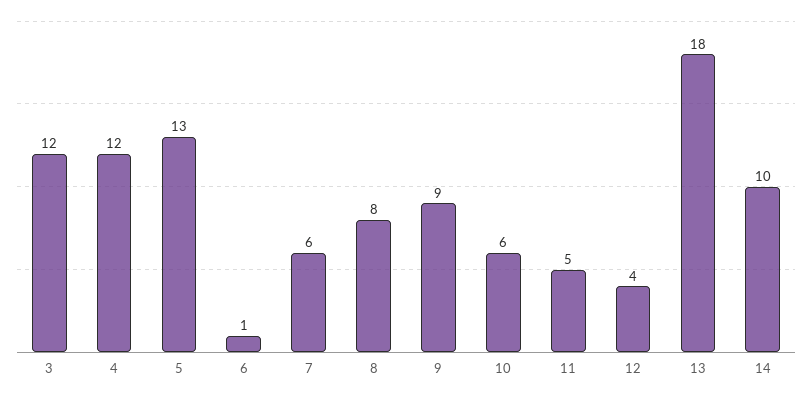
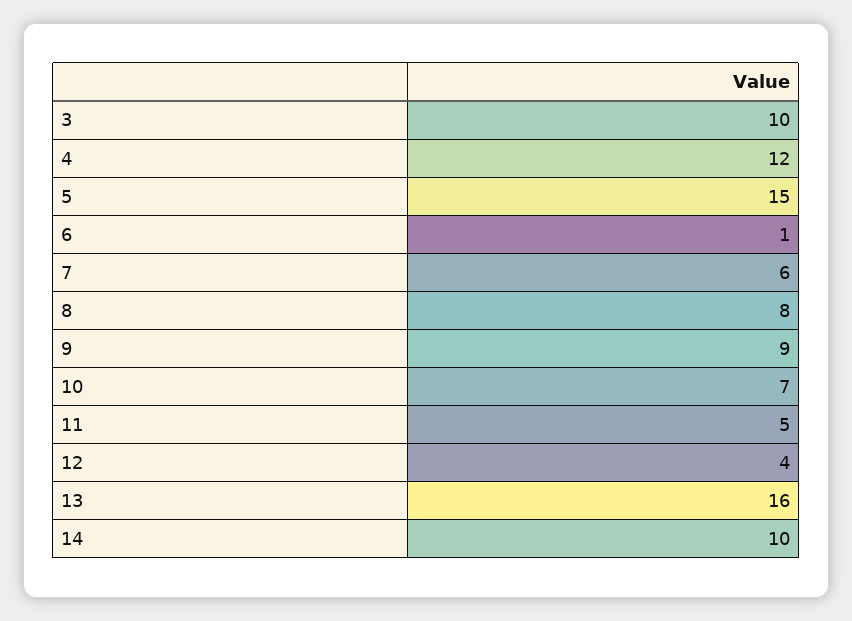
  {
-   "3": 12,
+   "3": 10,
    "4": 12,
-   "5": 13,
+   "5": 15,
    "6": 1,
    "7": 6,
    "8": 8,
    "9": 9,
-   "10": 6,
+   "10": 7,
    "11": 5,
    "12": 4,
-   "13": 18,
+   "13": 16,
    "14": 10
  }

